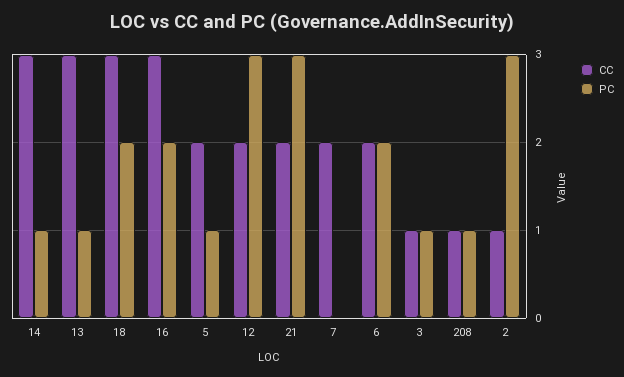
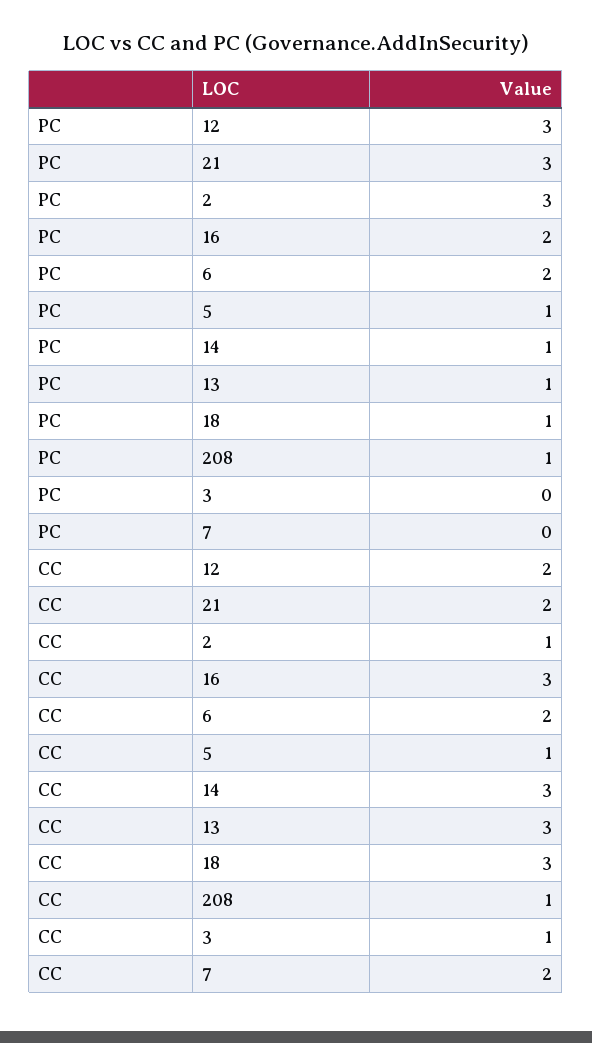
  {
    "CC": {
      "14": 3,
      "13": 3,
      "18": 3,
      "16": 3,
-     "5": 2,
+     "5": 1,
      "12": 2,
      "21": 2,
      "7": 2,
      "6": 2,
      "3": 1,
      "208": 1,
      "2": 1
    },
    "PC": {
      "14": 1,
      "13": 1,
-     "18": 2,
+     "18": 1,
      "16": 2,
      "5": 1,
      "12": 3,
      "21": 3,
      "7": 0,
      "6": 2,
-     "3": 1,
+     "3": 0,
      "208": 1,
      "2": 3
    }
  }

